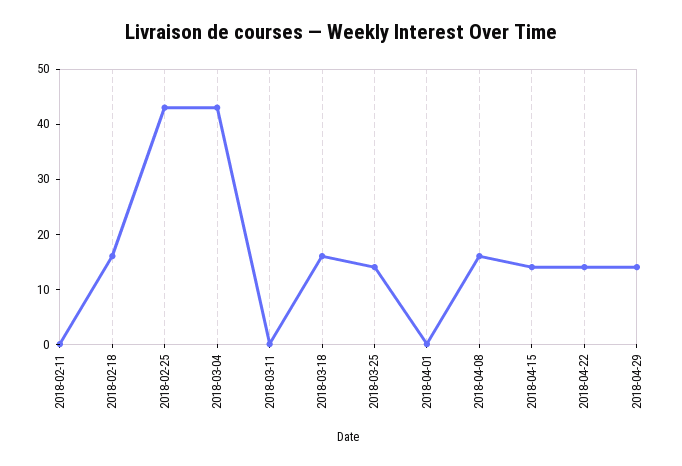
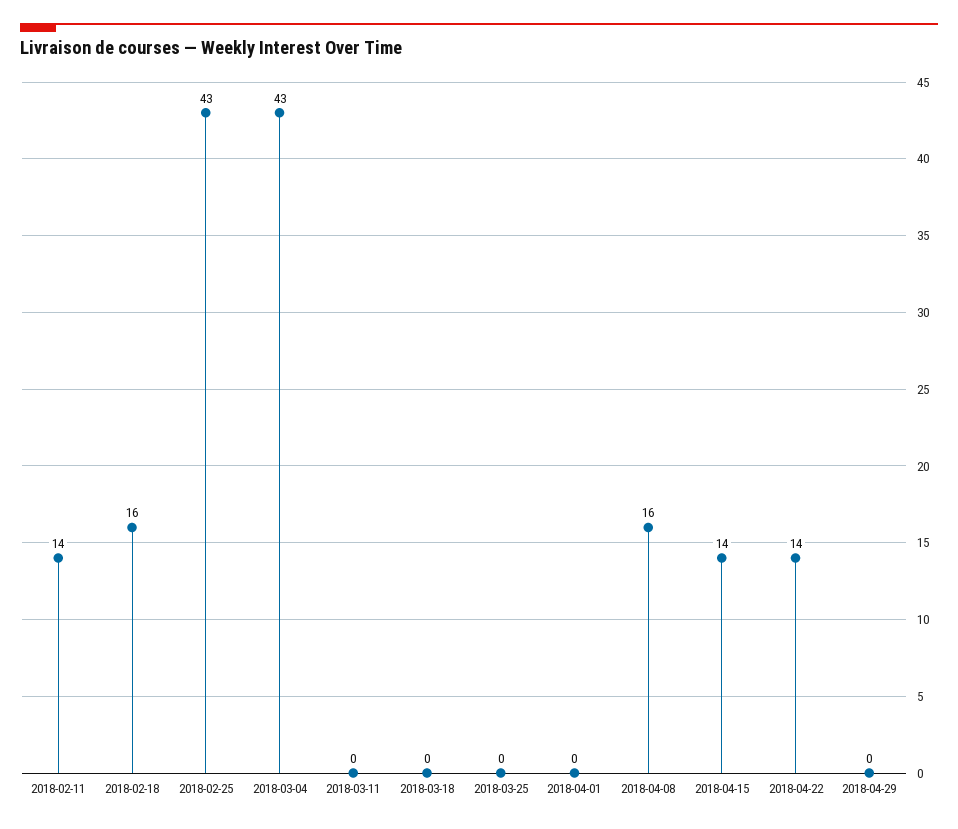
  {
-   "2018-02-11": 0,
+   "2018-02-11": 14,
    "2018-02-18": 16,
    "2018-02-25": 43,
    "2018-03-04": 43,
    "2018-03-11": 0,
-   "2018-03-18": 15,
+   "2018-03-18": 0,
-   "2018-03-25": 15,
+   "2018-03-25": 0,
    "2018-04-01": 0,
    "2018-04-08": 16,
    "2018-04-15": 14,
    "2018-04-22": 14,
-   "2018-04-29": 15
+   "2018-04-29": 0
  }

